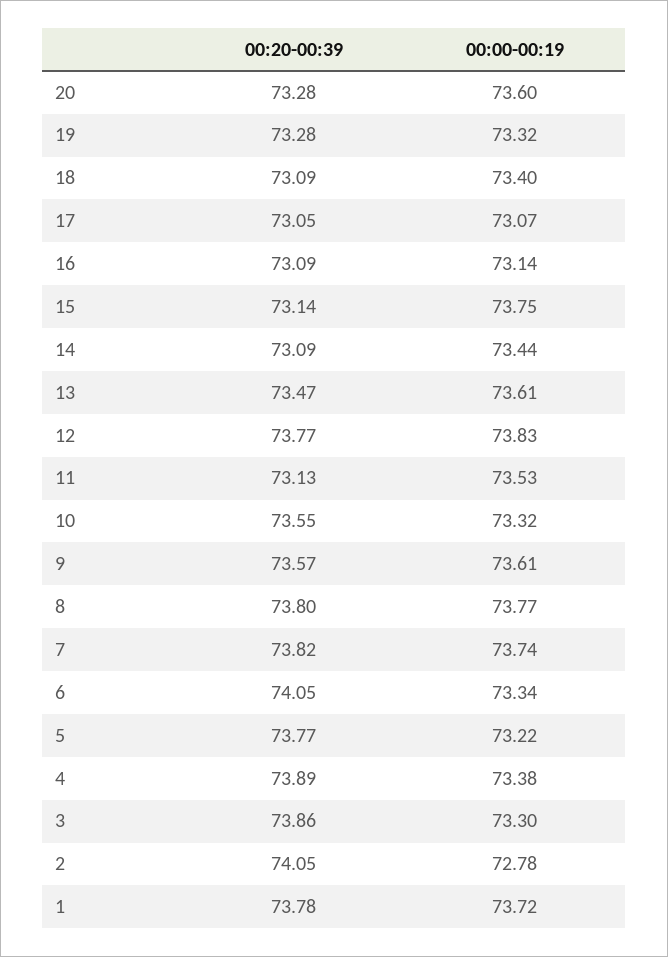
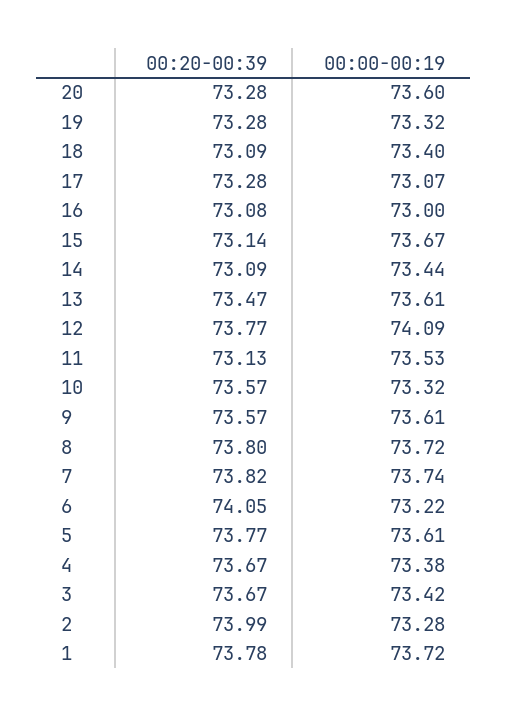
  {
    "00:20-00:39": {
      "20": 73.28,
      "19": 73.28,
      "18": 73.09,
-     "17": 73.05,
+     "17": 73.28,
-     "16": 73.09,
+     "16": 73.08,
      "15": 73.14,
      "14": 73.09,
      "13": 73.47,
      "12": 73.77,
      "11": 73.13,
-     "10": 73.55,
+     "10": 73.57,
      "9": 73.57,
      "8": 73.8,
      "7": 73.82,
      "6": 74.05,
      "5": 73.77,
-     "4": 73.89,
+     "4": 73.67,
-     "3": 73.86,
+     "3": 73.67,
-     "2": 74.05,
+     "2": 73.99,
      "1": 73.78
    },
    "00:00-00:19": {
      "20": 73.6,
      "19": 73.32,
      "18": 73.4,
      "17": 73.07,
-     "16": 73.14,
+     "16": 73,
-     "15": 73.75,
+     "15": 73.67,
      "14": 73.44,
      "13": 73.61,
-     "12": 73.83,
+     "12": 74.09,
      "11": 73.53,
      "10": 73.32,
      "9": 73.61,
-     "8": 73.77,
+     "8": 73.72,
      "7": 73.74,
-     "6": 73.34,
+     "6": 73.22,
-     "5": 73.22,
+     "5": 73.61,
      "4": 73.38,
-     "3": 73.3,
+     "3": 73.42,
-     "2": 72.78,
+     "2": 73.28,
      "1": 73.72
    }
  }

